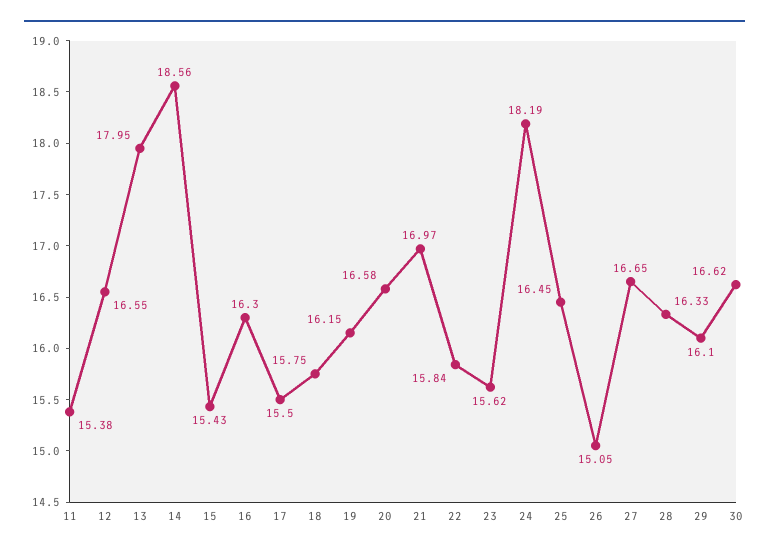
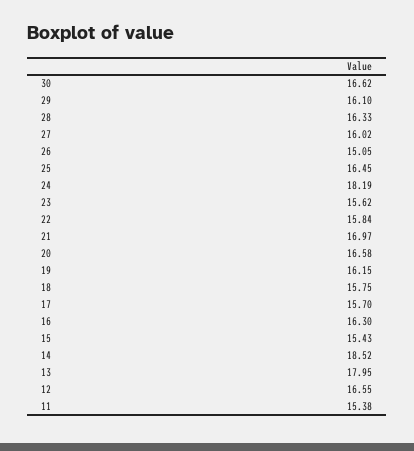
  {
    "11": 15.38,
    "12": 16.55,
    "13": 17.95,
-   "14": 18.56,
+   "14": 18.52,
    "15": 15.43,
    "16": 16.3,
-   "17": 15.5,
+   "17": 15.7,
    "18": 15.75,
    "19": 16.15,
    "20": 16.58,
    "21": 16.97,
    "22": 15.84,
    "23": 15.62,
    "24": 18.19,
    "25": 16.45,
    "26": 15.05,
-   "27": 16.65,
+   "27": 16.02,
    "28": 16.33,
    "29": 16.1,
    "30": 16.62
  }

